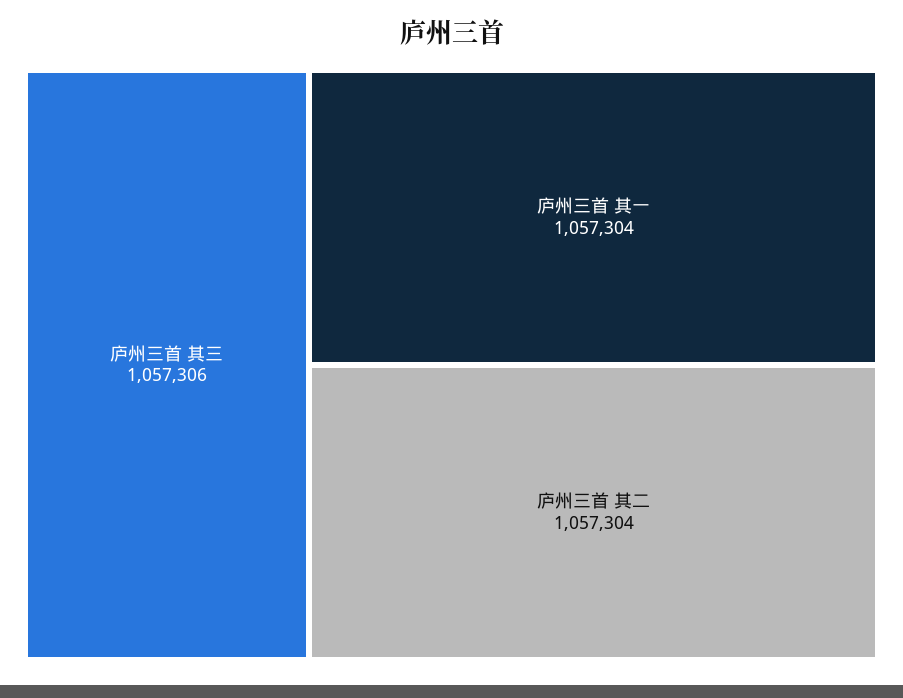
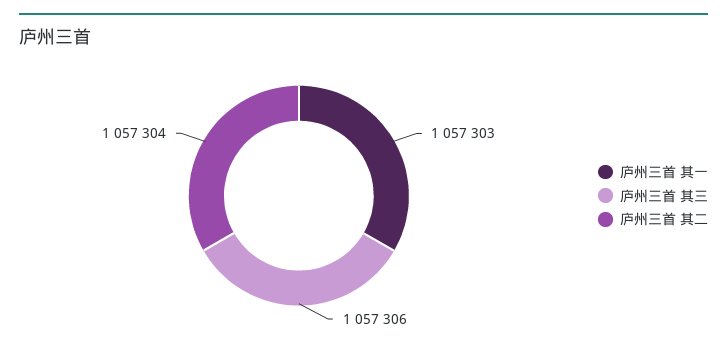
  {
    "庐州三首 其三": 1057306,
-   "庐州三首 其一": 1057304,
+   "庐州三首 其一": 1057303,
    "庐州三首 其二": 1057304
  }

